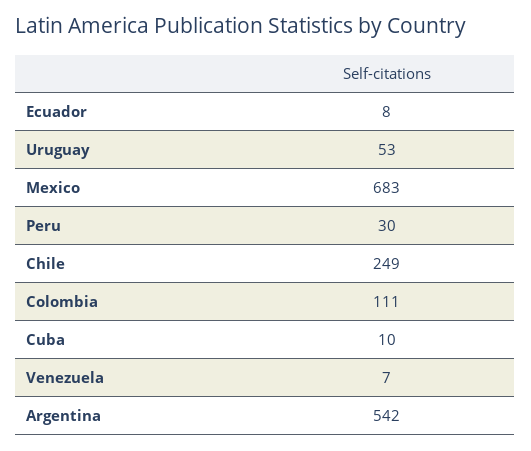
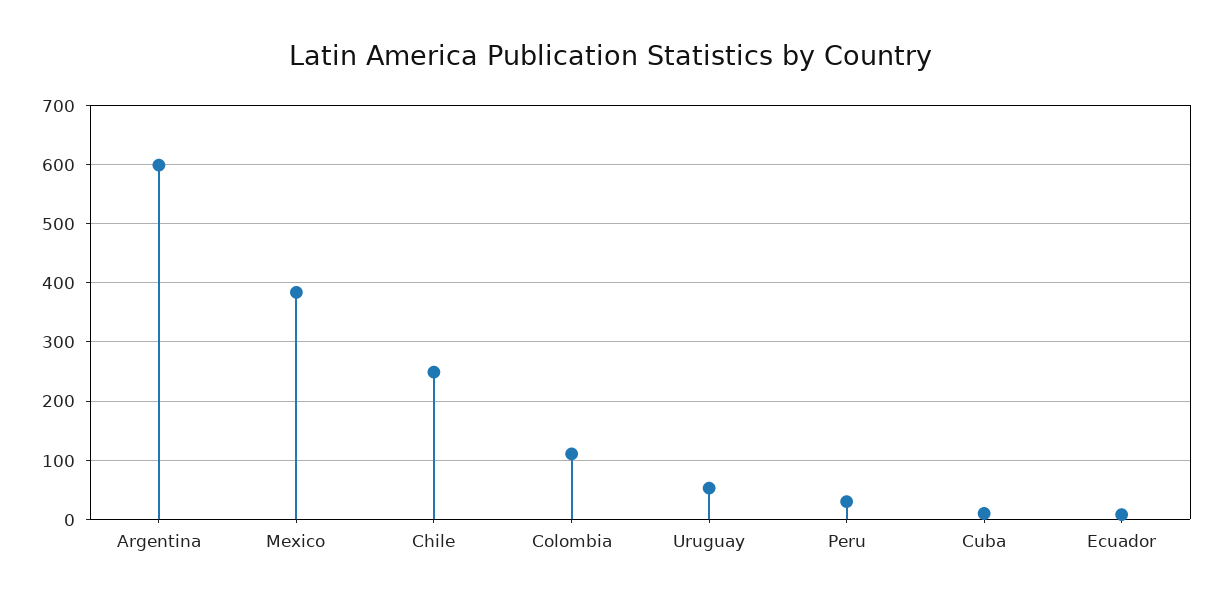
  {
    "Ecuador": 8,
    "Uruguay": 53,
-   "Mexico": 683,
+   "Mexico": 380,
    "Peru": 30,
    "Chile": 249,
    "Colombia": 111,
    "Cuba": 10,
-   "Venezuela": 7,
-   "Argentina": 542
+   "Argentina": 600
  }

